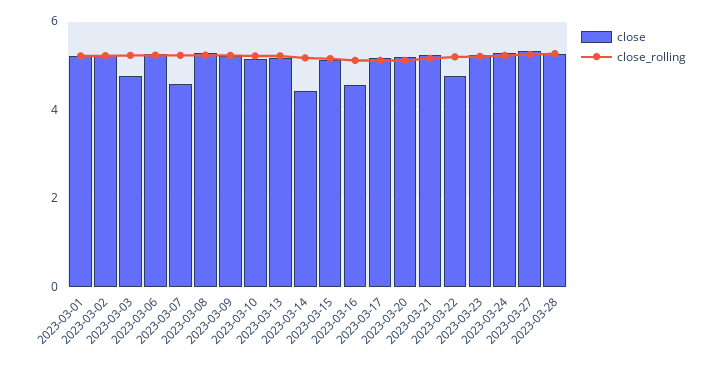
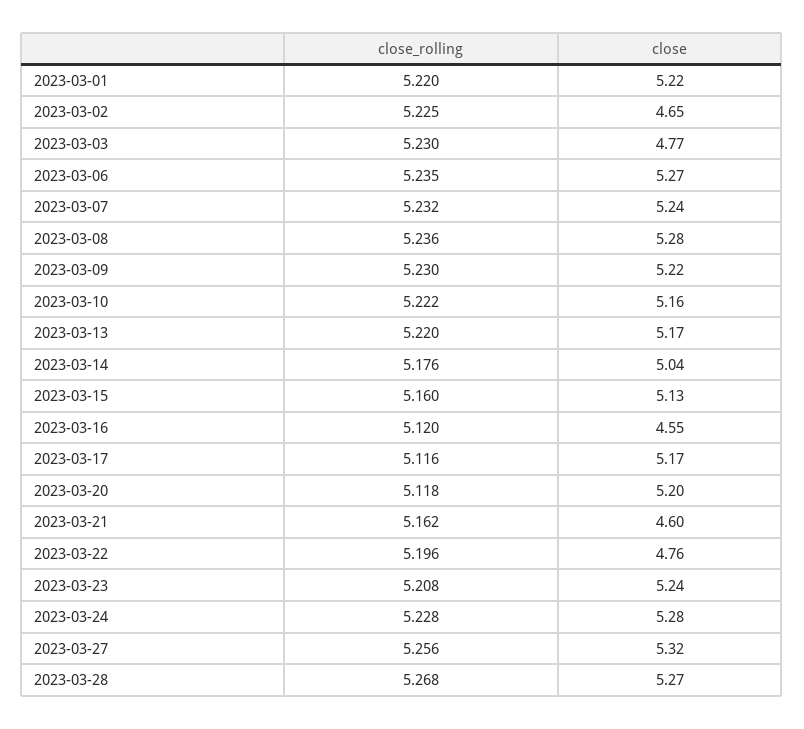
  {
    "close": {
      "2023-03-01": 5.22,
-     "2023-03-02": 5.2,
+     "2023-03-02": 4.65,
      "2023-03-03": 4.77,
      "2023-03-06": 5.27,
-     "2023-03-07": 4.6,
+     "2023-03-07": 5.24,
      "2023-03-08": 5.28,
      "2023-03-09": 5.22,
      "2023-03-10": 5.16,
      "2023-03-13": 5.17,
-     "2023-03-14": 4.4,
+     "2023-03-14": 5.04,
      "2023-03-15": 5.13,
      "2023-03-16": 4.55,
      "2023-03-17": 5.17,
      "2023-03-20": 5.2,
-     "2023-03-21": 5.2,
+     "2023-03-21": 4.6,
      "2023-03-22": 4.76,
      "2023-03-23": 5.24,
      "2023-03-24": 5.28,
      "2023-03-27": 5.32,
      "2023-03-28": 5.27
    },
    "close_rolling": {
      "2023-03-01": 5.22,
      "2023-03-02": 5.225,
      "2023-03-03": 5.23,
      "2023-03-06": 5.235,
      "2023-03-07": 5.232,
      "2023-03-08": 5.236,
      "2023-03-09": 5.23,
      "2023-03-10": 5.222,
      "2023-03-13": 5.22,
      "2023-03-14": 5.176,
      "2023-03-15": 5.16,
      "2023-03-16": 5.12,
      "2023-03-17": 5.116,
      "2023-03-20": 5.118,
      "2023-03-21": 5.162,
      "2023-03-22": 5.196,
      "2023-03-23": 5.208,
      "2023-03-24": 5.228,
      "2023-03-27": 5.256,
      "2023-03-28": 5.268
    }
  }

